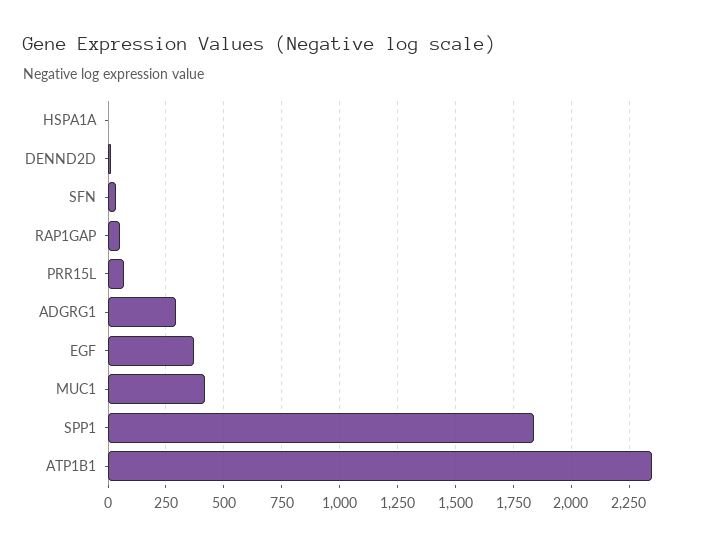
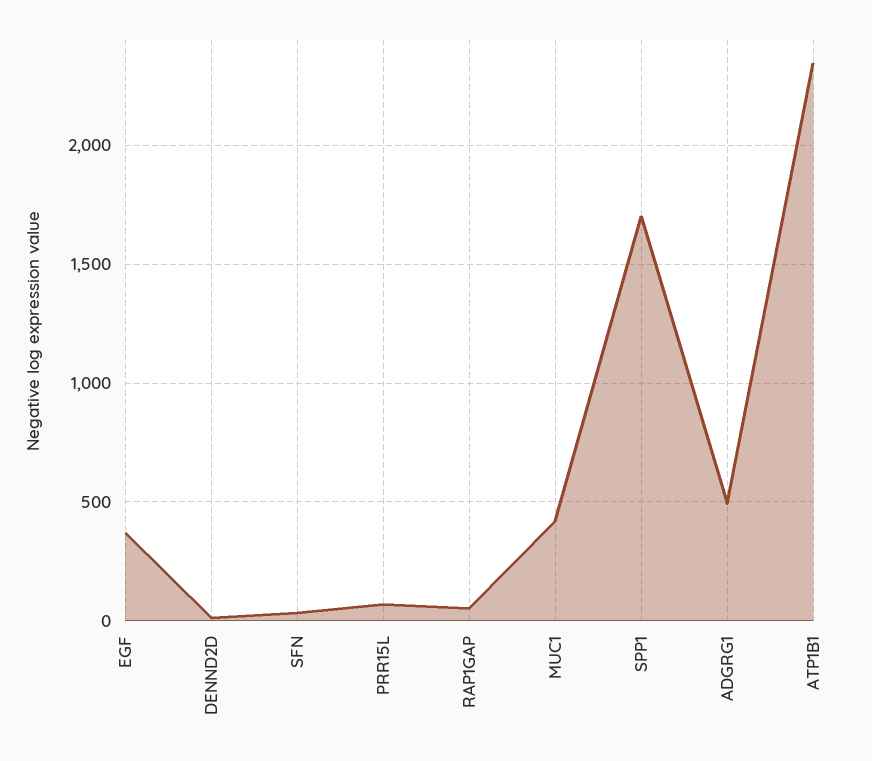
  {
-   "HSPA1A": 0,
    "DENND2D": 0,
    "SFN": 50,
    "RAP1GAP": 50,
    "PRR15L": 50,
-   "ADGRG1": 300,
+   "ADGRG1": 500,
    "EGF": 350,
    "MUC1": 400,
-   "SPP1": 1850,
+   "SPP1": 1700,
    "ATP1B1": 2350
  }

